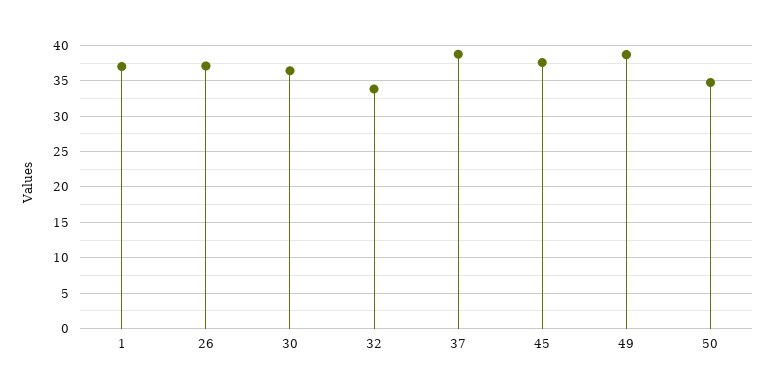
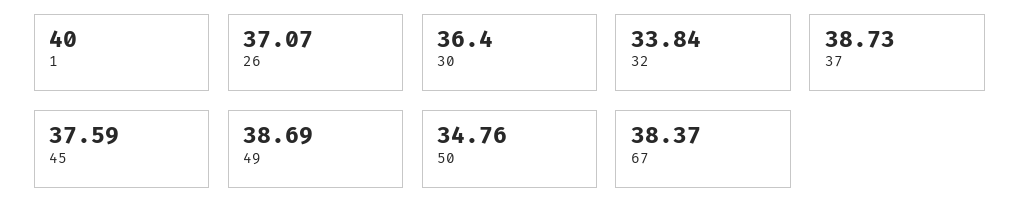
  {
-   "1": 37,
+   "1": 40,
    "26": 37.07,
    "30": 36.4,
    "32": 33.84,
    "37": 38.73,
    "45": 37.59,
    "49": 38.69,
-   "50": 34.76
+   "50": 34.76,
+   "67": 38.37
  }

